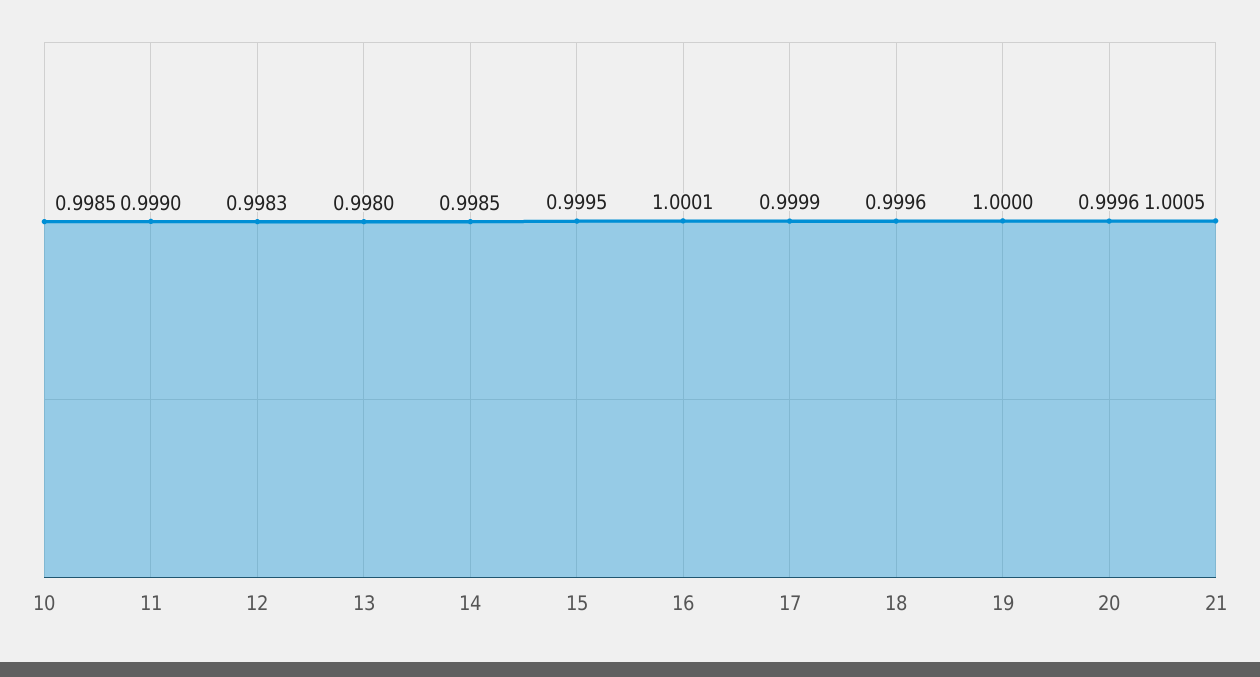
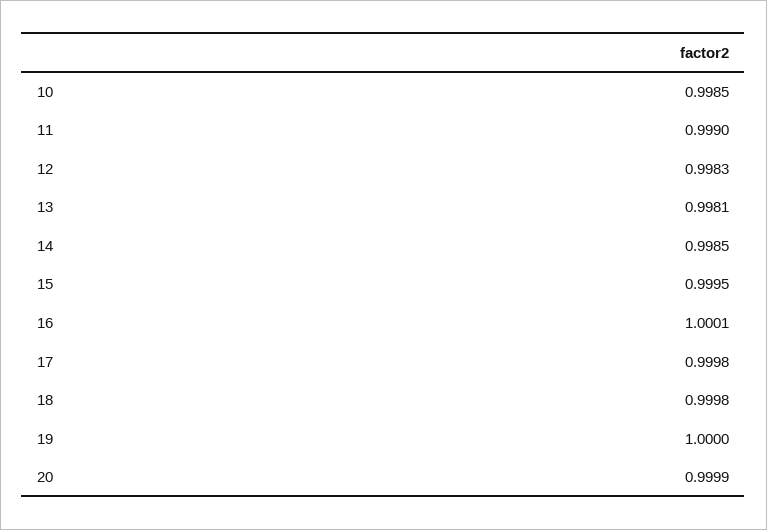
  {
    "10": 0.9985,
    "11": 0.999,
    "12": 0.9983,
-   "13": 0.998,
+   "13": 0.9981,
    "14": 0.9985,
    "15": 0.9995,
    "16": 1.0001,
-   "17": 0.9999,
+   "17": 0.9998,
-   "18": 0.9996,
+   "18": 0.9998,
    "19": 1,
-   "20": 0.9996,
+   "20": 0.9999
-   "21": 1.0005
  }

